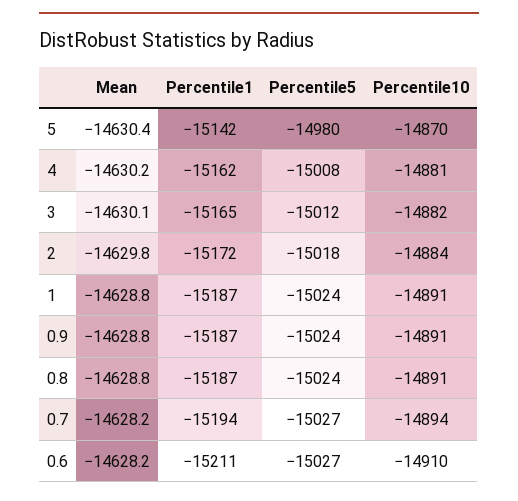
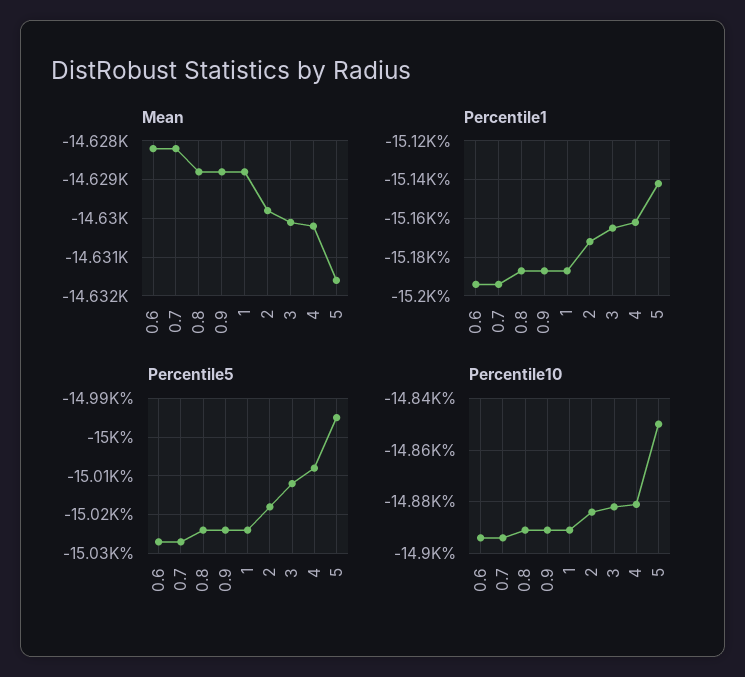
  {
    "Mean": {
-     "5": -14630.4,
+     "5": -14631.5,
      "4": -14630.2,
      "3": -14630.1,
      "2": -14629.8,
      "1": -14628.8,
      "0.9": -14628.8,
      "0.8": -14628.8,
      "0.7": -14628.2,
      "0.6": -14628.2
    },
    "Percentile1": {
      "5": -15142,
      "4": -15162,
      "3": -15165,
      "2": -15172,
      "1": -15187,
      "0.9": -15187,
      "0.8": -15187,
      "0.7": -15194,
-     "0.6": -15211
+     "0.6": -15195
    },
    "Percentile5": {
-     "5": -14980,
+     "5": -14995,
      "4": -15008,
      "3": -15012,
      "2": -15018,
      "1": -15024,
      "0.9": -15024,
      "0.8": -15024,
      "0.7": -15027,
      "0.6": -15027
    },
    "Percentile10": {
-     "5": -14870,
+     "5": -14850,
      "4": -14881,
      "3": -14882,
      "2": -14884,
      "1": -14891,
      "0.9": -14891,
      "0.8": -14891,
      "0.7": -14894,
-     "0.6": -14910
+     "0.6": -14895
    }
  }

